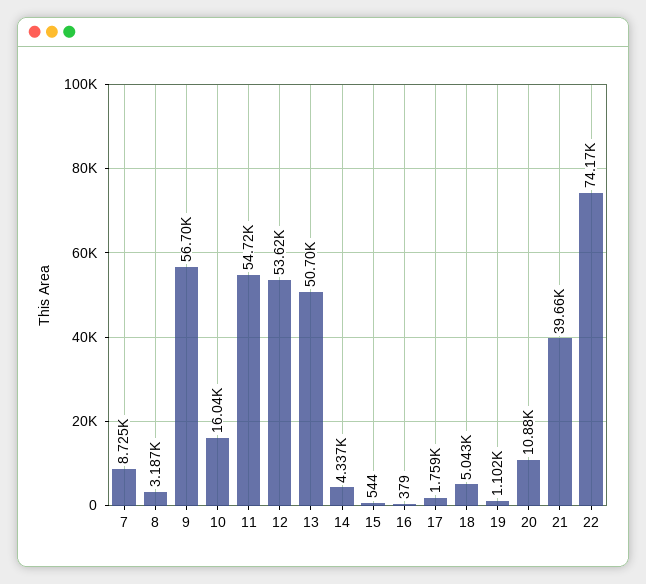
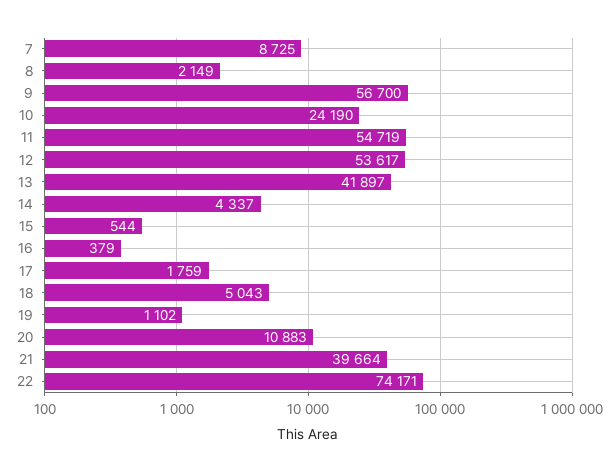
  {
    "7": 8725,
-   "8": 3187,
+   "8": 2149,
    "9": 56700,
-   "10": 16040,
+   "10": 24190,
    "11": 54719,
    "12": 53617,
-   "13": 50700,
+   "13": 41897,
    "14": 4337,
    "15": 544,
    "16": 379,
    "17": 1759,
    "18": 5043,
    "19": 1102,
    "20": 10883,
    "21": 39664,
    "22": 74171
  }

